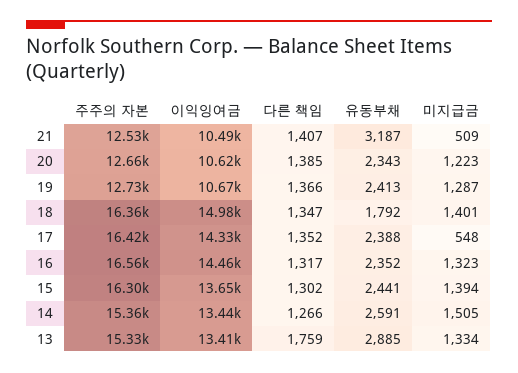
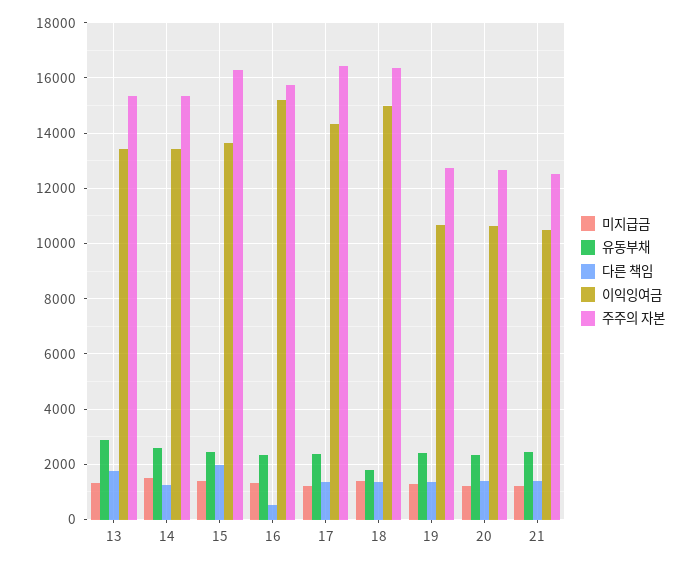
  {
    "주주의 자본": {
      "21": 12530,
      "20": 12660,
      "19": 12730,
      "18": 16360,
      "17": 16420,
-     "16": 16560,
+     "16": 15750,
      "15": 16300,
      "14": 15360,
      "13": 15330
    },
    "이익잉여금": {
      "21": 10490,
      "20": 10620,
      "19": 10670,
      "18": 14980,
      "17": 14330,
-     "16": 14460,
+     "16": 15250,
      "15": 13650,
      "14": 13440,
      "13": 13410
    },
    "다른 책임": {
      "21": 1407,
      "20": 1385,
      "19": 1366,
      "18": 1347,
      "17": 1352,
-     "16": 1317,
+     "16": 500,
-     "15": 1302,
+     "15": 2000,
      "14": 1266,
      "13": 1759
    },
    "유동부채": {
-     "21": 3187,
+     "21": 2500,
      "20": 2343,
      "19": 2413,
      "18": 1792,
      "17": 2388,
      "16": 2352,
      "15": 2441,
      "14": 2591,
      "13": 2885
    },
    "미지급금": {
-     "21": 509,
+     "21": 1250,
      "20": 1223,
      "19": 1287,
      "18": 1401,
-     "17": 548,
+     "17": 1250,
      "16": 1323,
      "15": 1394,
      "14": 1505,
      "13": 1334
    }
  }

